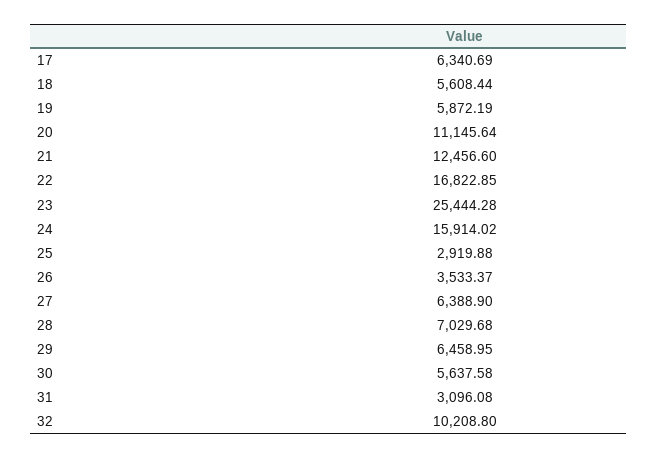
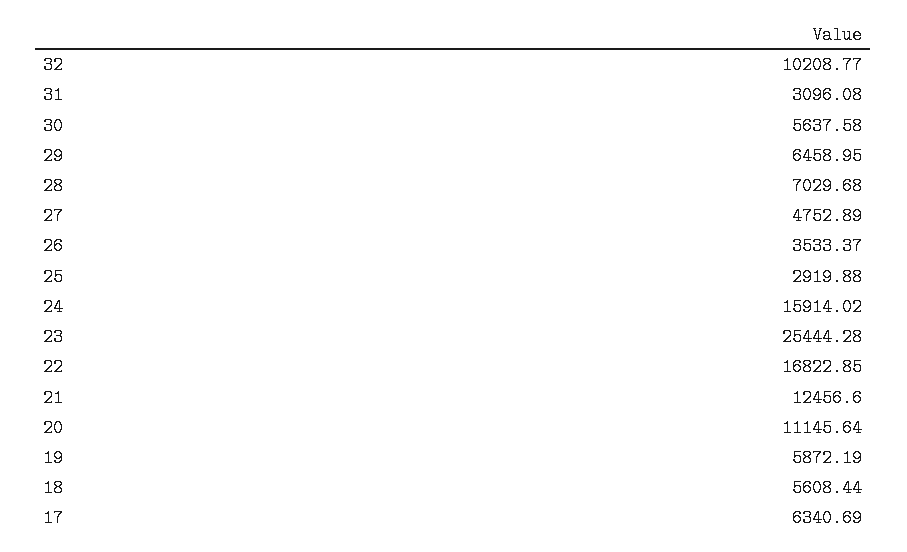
  {
    "17": 6340.69,
    "18": 5608.44,
    "19": 5872.19,
    "20": 11145.64,
    "21": 12456.6,
    "22": 16822.85,
    "23": 25444.28,
    "24": 15914.02,
    "25": 2919.88,
    "26": 3533.37,
-   "27": 6388.9,
+   "27": 4752.89,
    "28": 7029.68,
    "29": 6458.95,
    "30": 5637.58,
    "31": 3096.08,
-   "32": 10208.8
+   "32": 10208.77
  }

